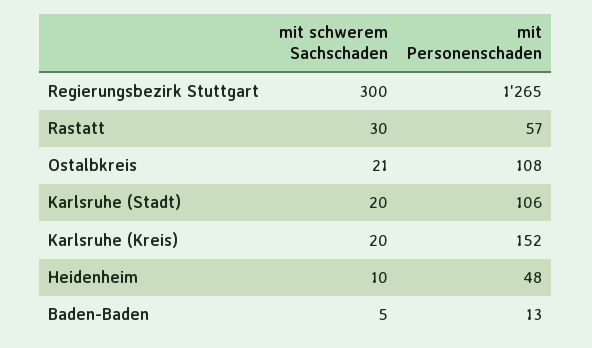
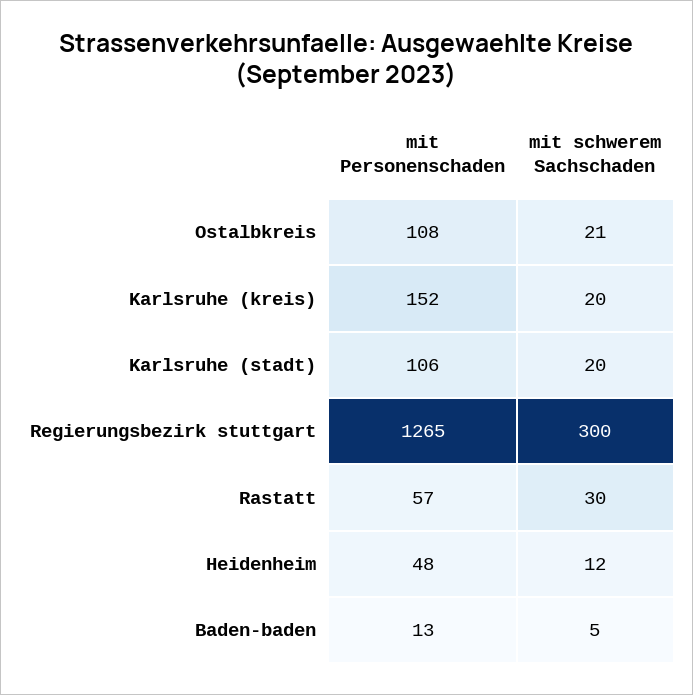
  {
    "mit schwerem Sachschaden": {
      "Regierungsbezirk Stuttgart": 300,
      "Rastatt": 30,
      "Ostalbkreis": 21,
      "Karlsruhe (Stadt)": 20,
      "Karlsruhe (Kreis)": 20,
-     "Heidenheim": 10,
+     "Heidenheim": 12,
      "Baden-Baden": 5
    },
    "mit Personenschaden": {
      "Regierungsbezirk Stuttgart": 1265,
      "Rastatt": 57,
      "Ostalbkreis": 108,
      "Karlsruhe (Stadt)": 106,
      "Karlsruhe (Kreis)": 152,
      "Heidenheim": 48,
      "Baden-Baden": 13
    }
  }

